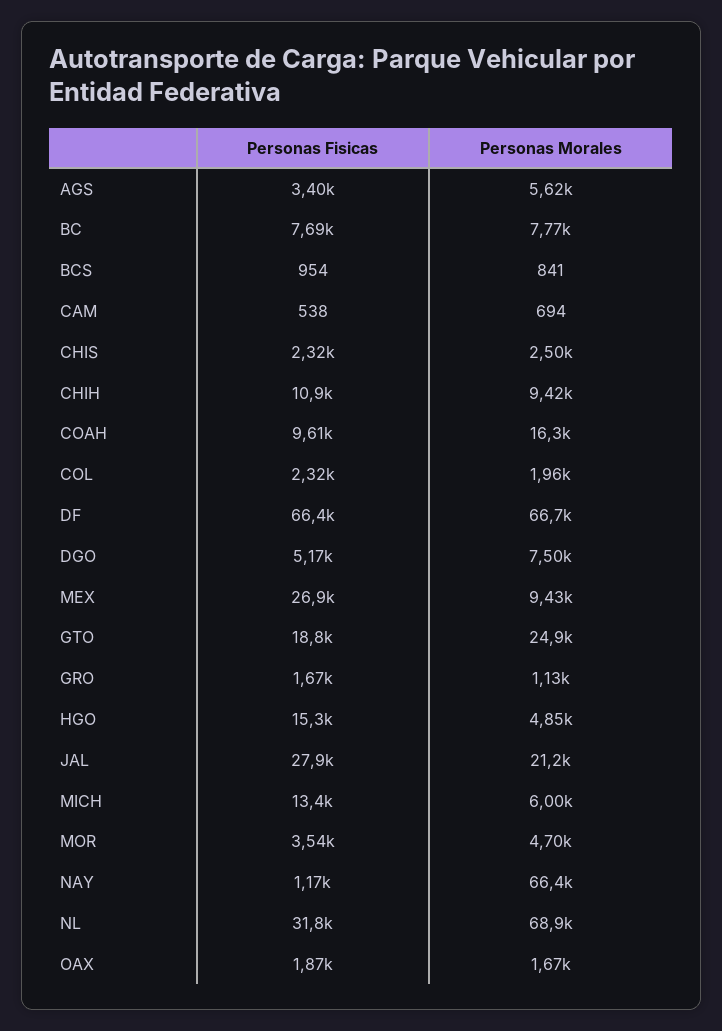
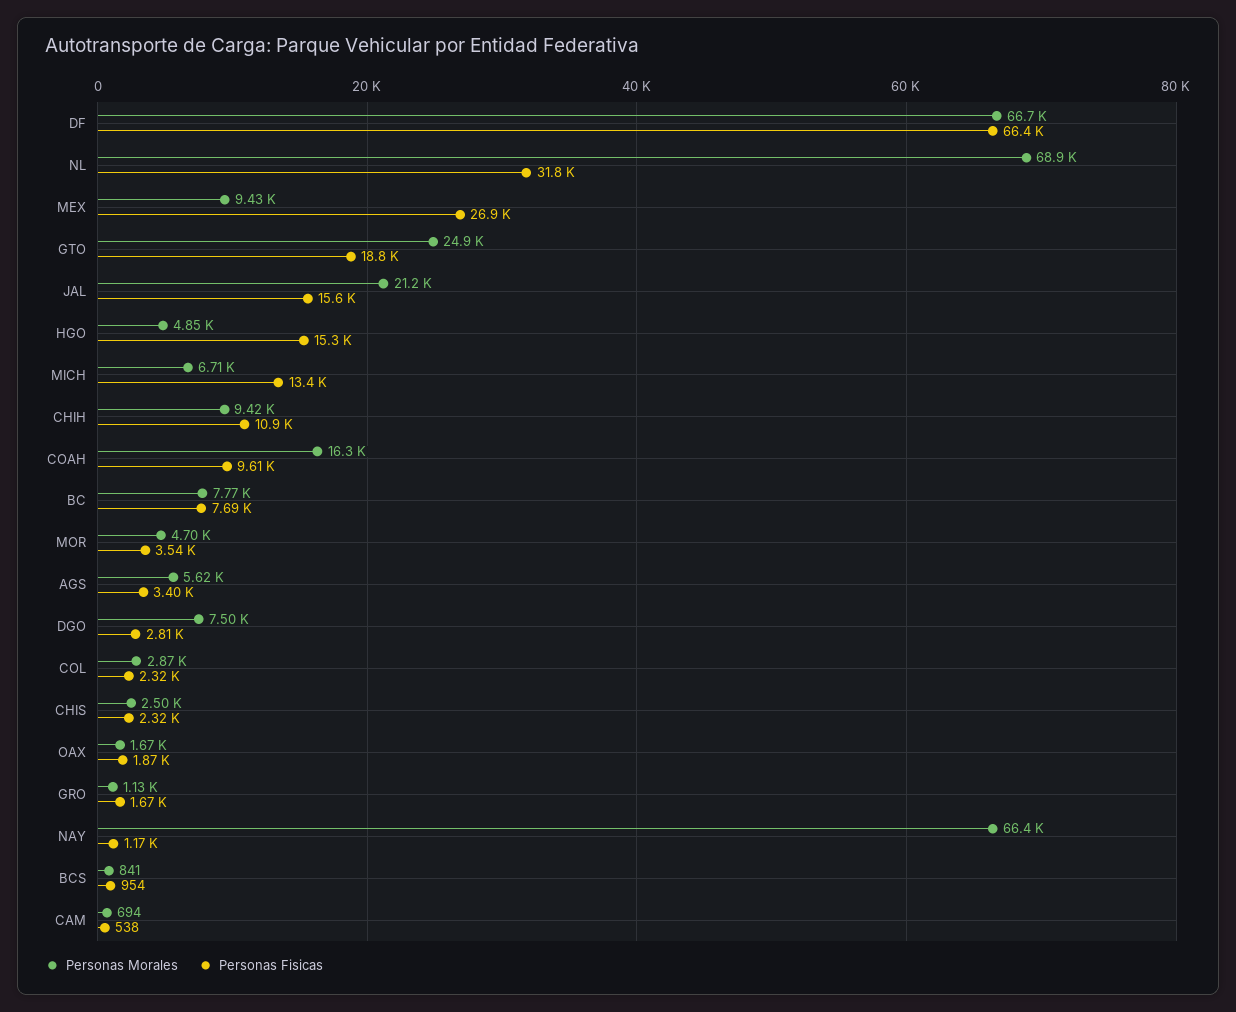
  {
    "Personas Fisicas": {
      "AGS": 3400,
      "BC": 7690,
      "BCS": 954,
      "CAM": 538,
      "CHIS": 2320,
      "CHIH": 10900,
      "COAH": 9610,
      "COL": 2320,
      "DF": 66400,
-     "DGO": 5170,
+     "DGO": 2810,
      "MEX": 26900,
      "GTO": 18800,
      "GRO": 1670,
      "HGO": 15300,
-     "JAL": 27900,
+     "JAL": 15600,
      "MICH": 13400,
      "MOR": 3540,
      "NAY": 1170,
      "NL": 31800,
      "OAX": 1870
    },
    "Personas Morales": {
      "AGS": 5620,
      "BC": 7770,
      "BCS": 841,
      "CAM": 694,
      "CHIS": 2500,
      "CHIH": 9420,
      "COAH": 16300,
-     "COL": 1960,
+     "COL": 2870,
      "DF": 66700,
      "DGO": 7500,
      "MEX": 9430,
      "GTO": 24900,
      "GRO": 1130,
      "HGO": 4850,
      "JAL": 21200,
-     "MICH": 6000,
+     "MICH": 6710,
      "MOR": 4700,
      "NAY": 66400,
      "NL": 68900,
      "OAX": 1670
    }
  }

